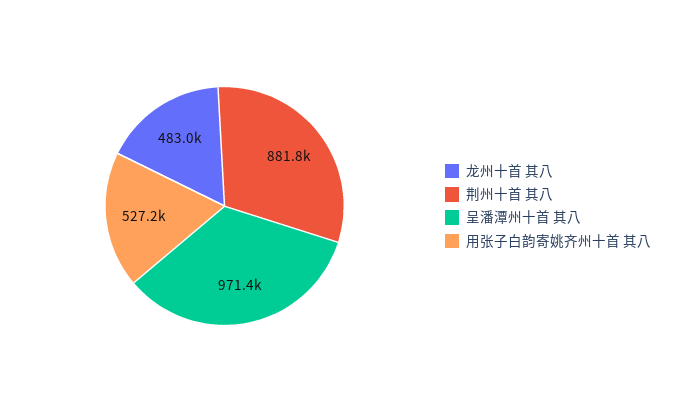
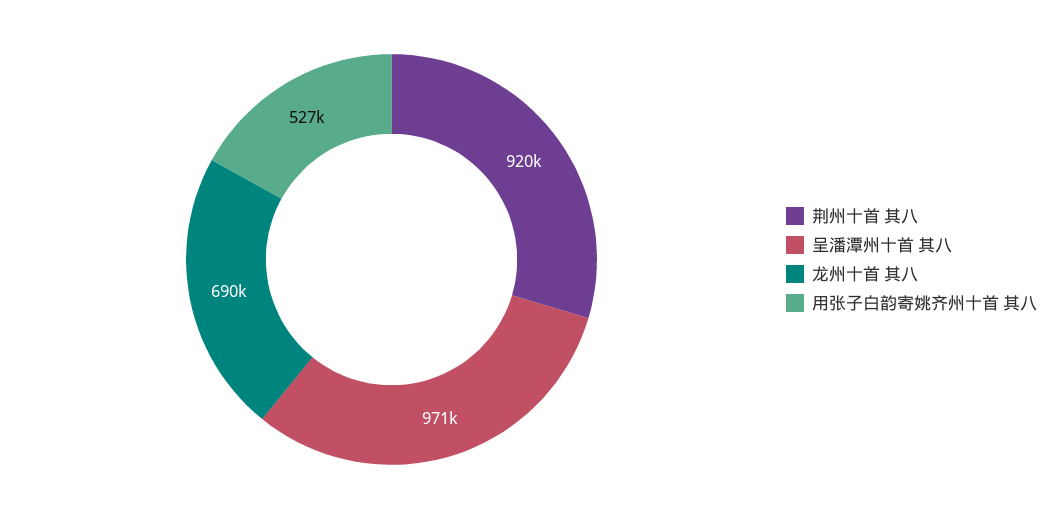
  {
-   "龙州十首 其八": 483000,
+   "龙州十首 其八": 690000,
-   "荆州十首 其八": 881800,
+   "荆州十首 其八": 920000,
    "呈潘潭州十首 其八": 971400,
    "用张子白韵寄姚齐州十首 其八": 527200
  }

